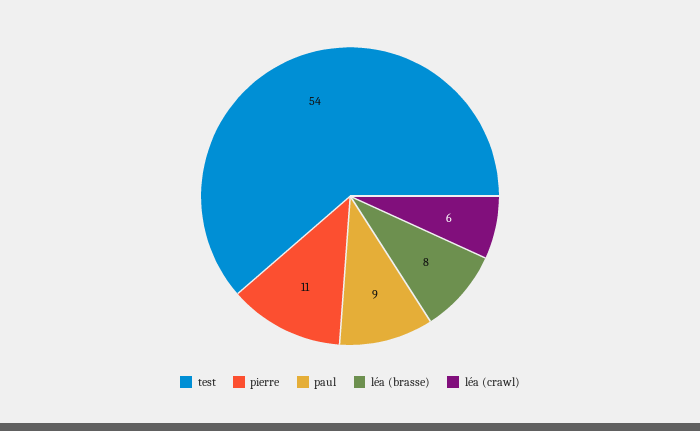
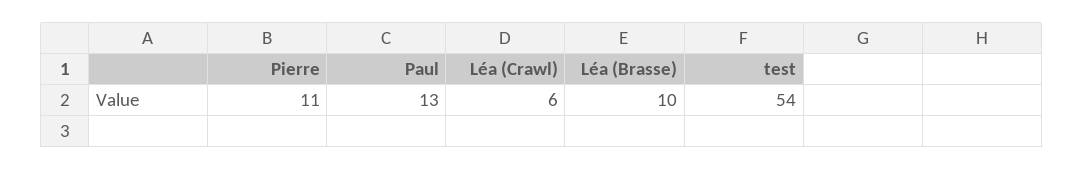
  {
    "test": 54,
    "pierre": 11,
-   "paul": 9,
+   "paul": 13,
-   "léa (brasse)": 8,
+   "léa (brasse)": 10,
    "léa (crawl)": 6
  }

